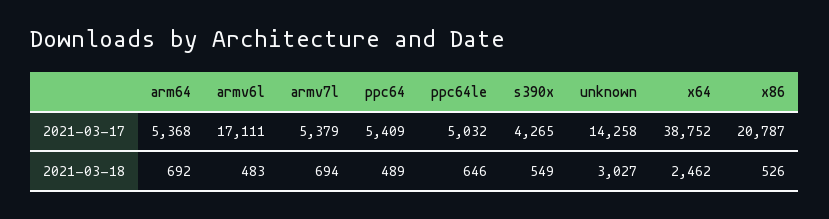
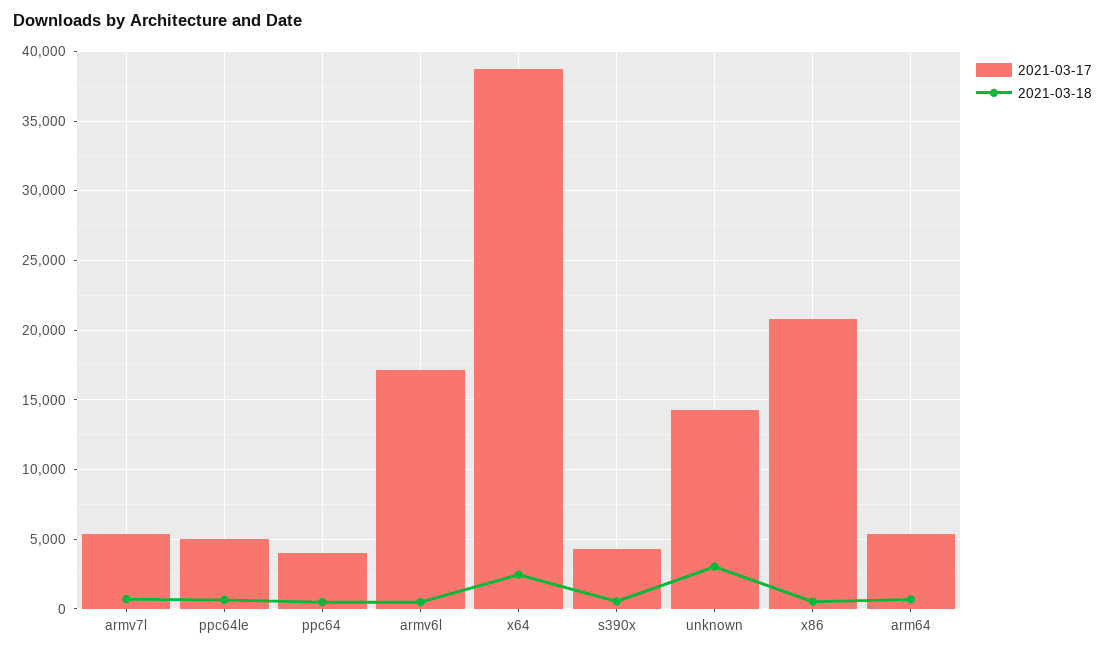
  {
    "2021-03-17": {
      "arm64": 5368,
      "armv6l": 17111,
      "armv7l": 5379,
-     "ppc64": 5409,
+     "ppc64": 4000,
      "ppc64le": 5032,
      "s390x": 4265,
      "unknown": 14258,
      "x64": 38752,
      "x86": 20787
    },
    "2021-03-18": {
      "arm64": 692,
      "armv6l": 483,
      "armv7l": 694,
      "ppc64": 489,
      "ppc64le": 646,
      "s390x": 549,
      "unknown": 3027,
      "x64": 2462,
      "x86": 526
    }
  }

